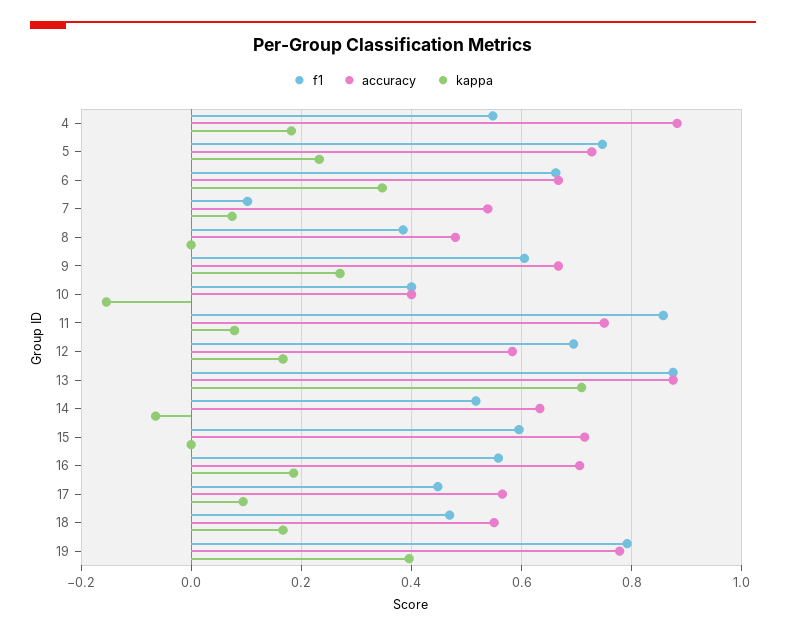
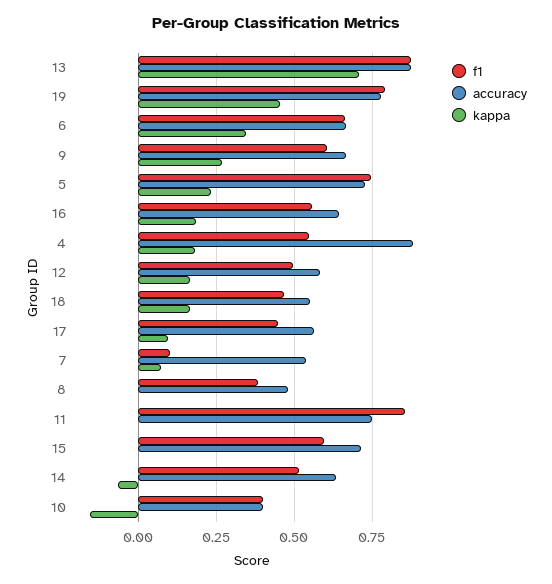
  {
    "f1": {
      "4": 0.54,
      "5": 0.74,
      "6": 0.66,
      "7": 0.1,
      "8": 0.38,
      "9": 0.6,
      "10": 0.4,
      "11": 0.86,
-     "12": 0.7,
+     "12": 0.5,
      "13": 0.88,
      "14": 0.52,
      "15": 0.6,
      "16": 0.56,
      "17": 0.44,
      "18": 0.46,
      "19": 0.8
    },
    "accuracy": {
      "4": 0.88,
      "5": 0.72,
      "6": 0.66,
      "7": 0.54,
      "8": 0.48,
      "9": 0.66,
      "10": 0.4,
      "11": 0.76,
      "12": 0.58,
      "13": 0.88,
      "14": 0.64,
      "15": 0.72,
-     "16": 0.7,
+     "16": 0.65,
      "17": 0.56,
      "18": 0.56,
      "19": 0.78
    },
    "kappa": {
      "4": 0.18,
      "5": 0.24,
      "6": 0.34,
      "7": 0.08,
      "8": 0,
      "9": 0.28,
      "10": -0.16,
-     "11": 0.08,
+     "11": 0,
      "12": 0.16,
      "13": 0.7,
      "14": -0.06,
      "15": 0,
      "16": 0.18,
      "17": 0.1,
      "18": 0.16,
-     "19": 0.4
+     "19": 0.45
    }
  }

